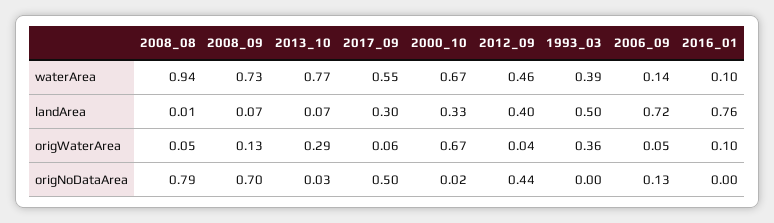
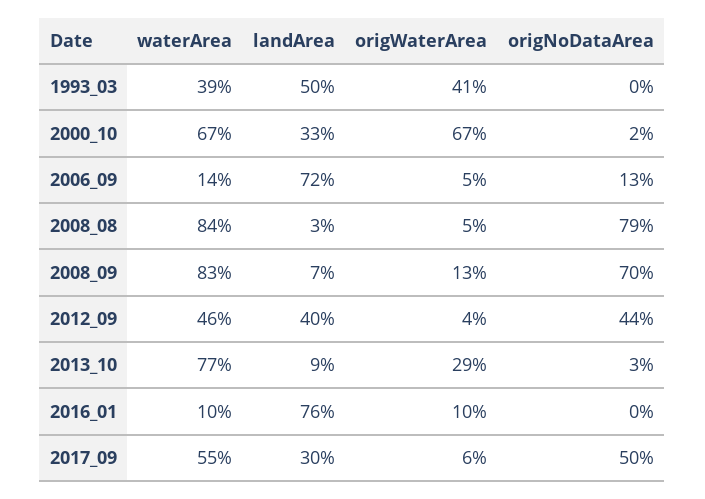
  {
    "2008_08": {
-     "waterArea": 0.94,
+     "waterArea": 0.84,
-     "landArea": 0.01,
+     "landArea": 0.03,
      "origWaterArea": 0.05,
      "origNoDataArea": 0.79
    },
    "2008_09": {
-     "waterArea": 0.73,
+     "waterArea": 0.83,
      "landArea": 0.07,
      "origWaterArea": 0.13,
      "origNoDataArea": 0.7
    },
    "2013_10": {
      "waterArea": 0.77,
-     "landArea": 0.07,
+     "landArea": 0.09,
      "origWaterArea": 0.29,
      "origNoDataArea": 0.03
    },
    "2017_09": {
      "waterArea": 0.55,
      "landArea": 0.3,
      "origWaterArea": 0.06,
      "origNoDataArea": 0.5
    },
    "2000_10": {
      "waterArea": 0.67,
      "landArea": 0.33,
      "origWaterArea": 0.67,
      "origNoDataArea": 0.02
    },
    "2012_09": {
      "waterArea": 0.46,
      "landArea": 0.4,
      "origWaterArea": 0.04,
      "origNoDataArea": 0.44
    },
    "1993_03": {
      "waterArea": 0.39,
      "landArea": 0.5,
-     "origWaterArea": 0.36,
+     "origWaterArea": 0.41,
      "origNoDataArea": 0
    },
    "2006_09": {
      "waterArea": 0.14,
      "landArea": 0.72,
      "origWaterArea": 0.05,
      "origNoDataArea": 0.13
    },
    "2016_01": {
      "waterArea": 0.1,
      "landArea": 0.76,
      "origWaterArea": 0.1,
      "origNoDataArea": 0
    }
  }

